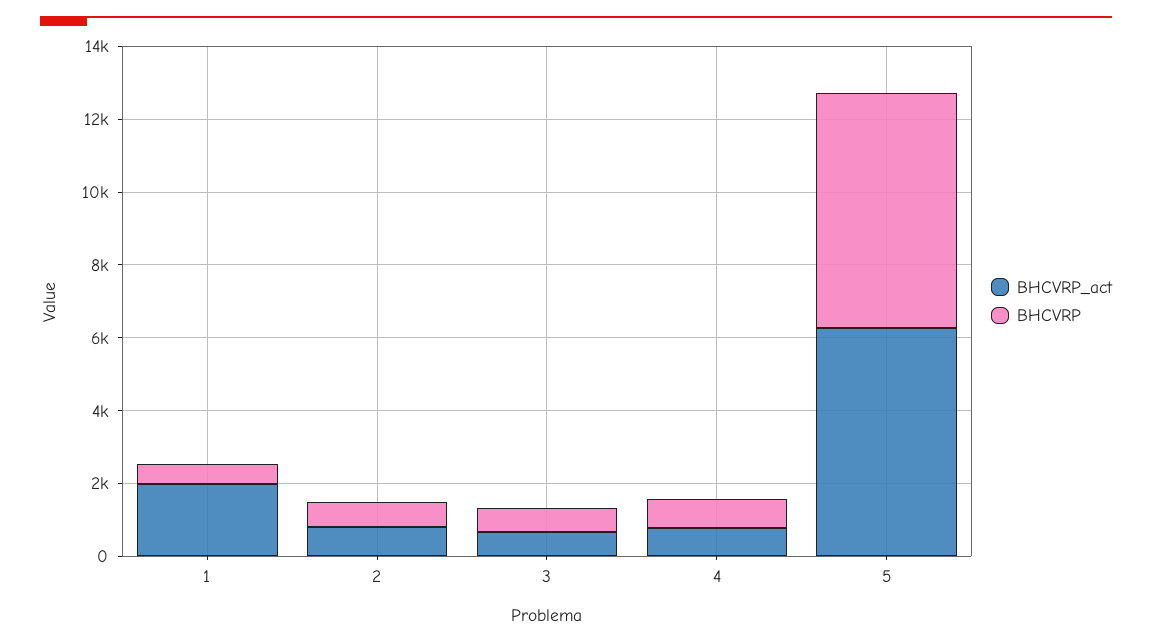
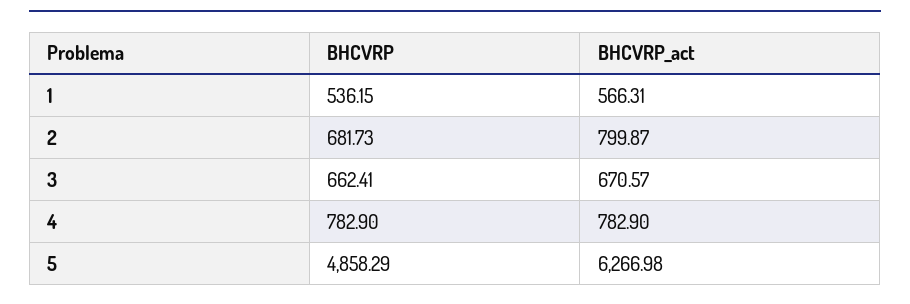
  {
    "BHCVRP_act": {
-     "1": 2000,
+     "1": 566.31,
      "2": 799.87,
      "3": 670.57,
      "4": 782.9,
      "5": 6266.98
    },
    "BHCVRP": {
      "1": 536.15,
      "2": 681.73,
      "3": 662.41,
      "4": 782.9,
-     "5": 6500
+     "5": 4858.29
    }
  }

